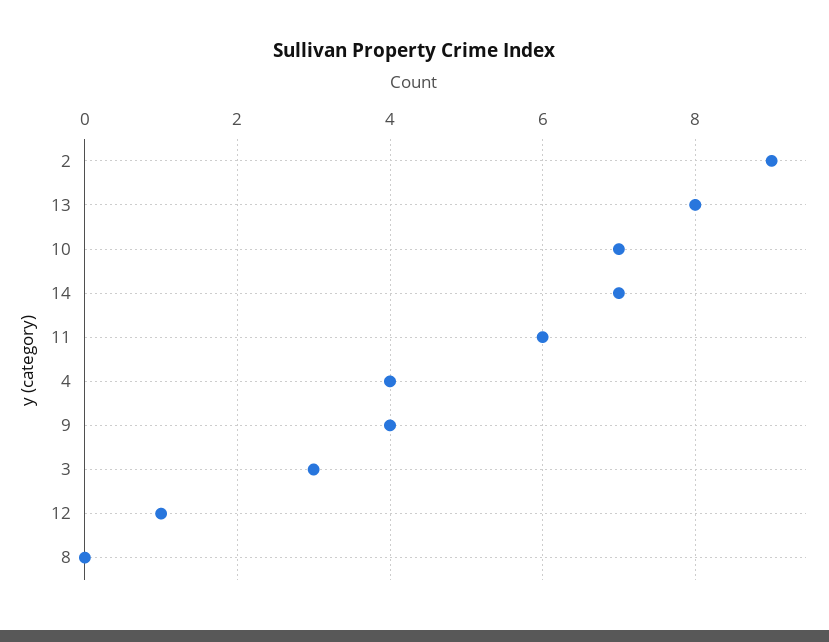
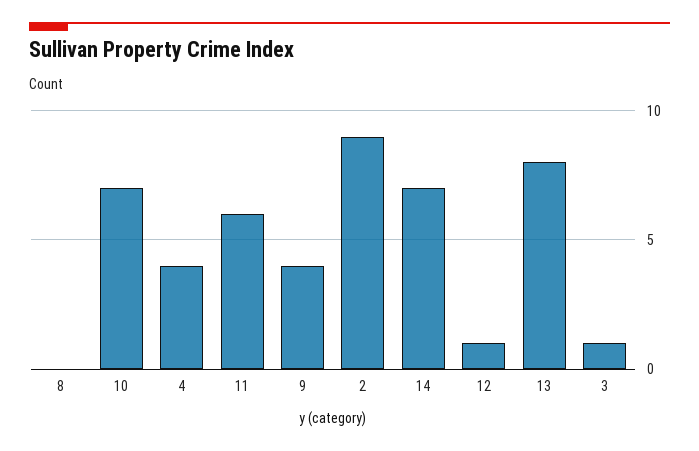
  {
    "2": 9,
    "13": 8,
    "10": 7,
    "14": 7,
    "11": 6,
    "4": 4,
    "9": 4,
-   "3": 3,
+   "3": 1,
    "12": 1,
    "8": 0
  }

